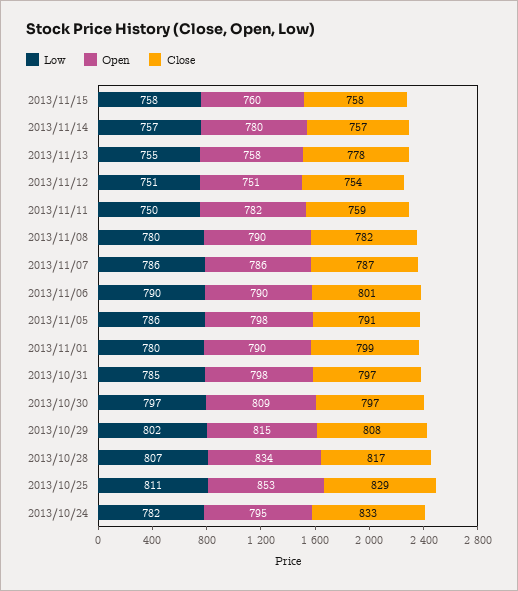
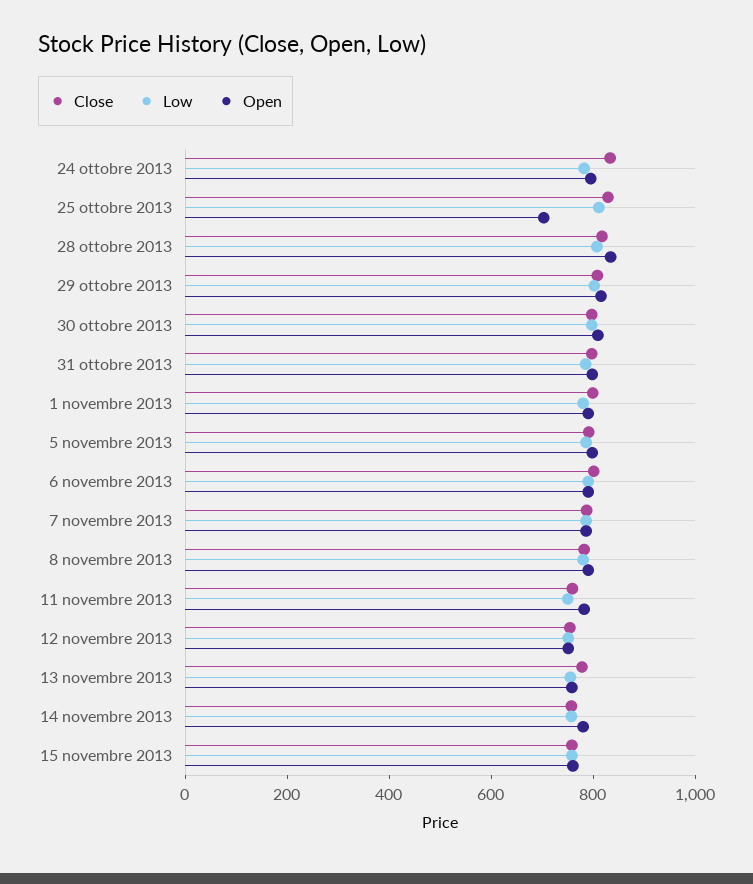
  {
    "Low": {
      "2013/11/15": 758,
      "2013/11/14": 757,
      "2013/11/13": 755,
      "2013/11/12": 751,
      "2013/11/11": 750,
      "2013/11/08": 780,
      "2013/11/07": 786,
      "2013/11/06": 790,
      "2013/11/05": 786,
      "2013/11/01": 780,
      "2013/10/31": 785,
      "2013/10/30": 797,
      "2013/10/29": 802,
      "2013/10/28": 807,
      "2013/10/25": 811,
      "2013/10/24": 782
    },
    "Open": {
      "2013/11/15": 760,
      "2013/11/14": 780,
      "2013/11/13": 758,
      "2013/11/12": 751,
      "2013/11/11": 782,
      "2013/11/08": 790,
      "2013/11/07": 786,
      "2013/11/06": 790,
      "2013/11/05": 798,
      "2013/11/01": 790,
      "2013/10/31": 798,
      "2013/10/30": 809,
      "2013/10/29": 815,
      "2013/10/28": 834,
-     "2013/10/25": 853,
+     "2013/10/25": 700,
      "2013/10/24": 795
    },
    "Close": {
      "2013/11/15": 758,
      "2013/11/14": 757,
      "2013/11/13": 778,
      "2013/11/12": 754,
      "2013/11/11": 759,
      "2013/11/08": 782,
      "2013/11/07": 787,
      "2013/11/06": 801,
      "2013/11/05": 791,
      "2013/11/01": 799,
      "2013/10/31": 797,
      "2013/10/30": 797,
      "2013/10/29": 808,
      "2013/10/28": 817,
      "2013/10/25": 829,
      "2013/10/24": 833
    }
  }

